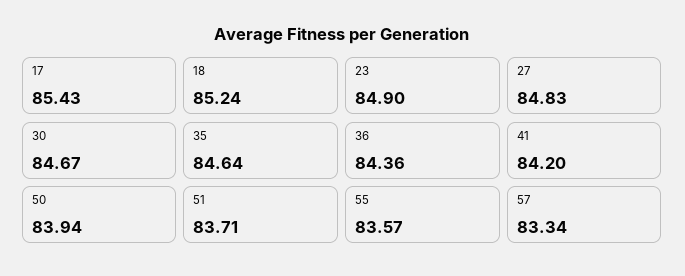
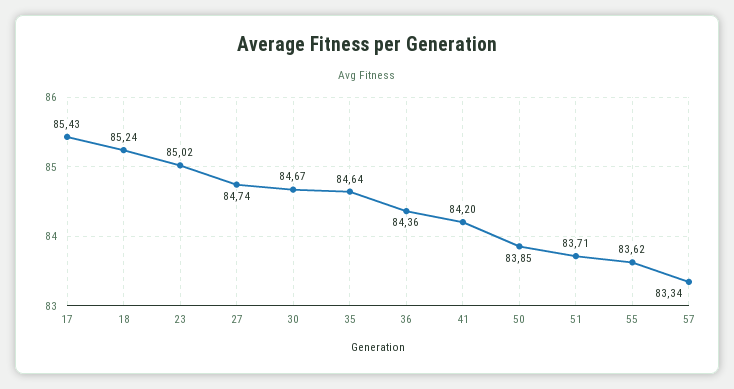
  {
    "17": 85.43,
    "18": 85.24,
-   "23": 84.9,
+   "23": 85.02,
-   "27": 84.83,
+   "27": 84.74,
    "30": 84.67,
    "35": 84.64,
    "36": 84.36,
    "41": 84.2,
-   "50": 83.94,
+   "50": 83.85,
    "51": 83.71,
-   "55": 83.57,
+   "55": 83.62,
    "57": 83.34
  }

